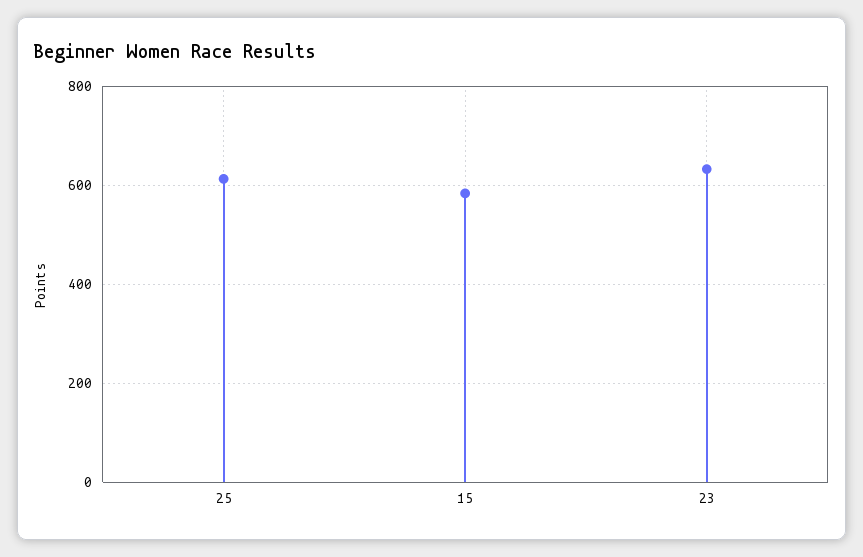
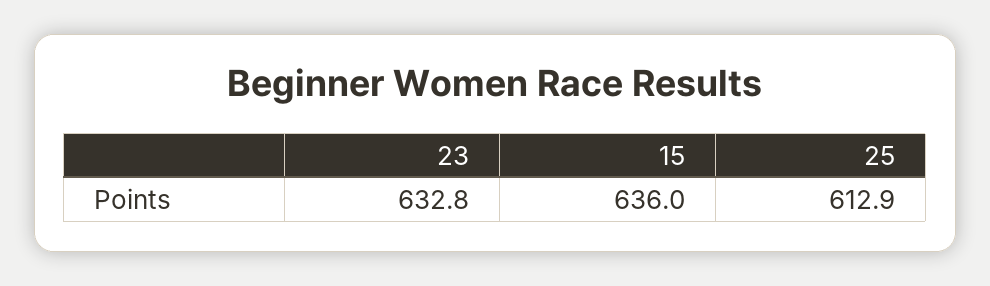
  {
    "25": 612.9,
-   "15": 580,
+   "15": 636,
    "23": 632.8
  }

